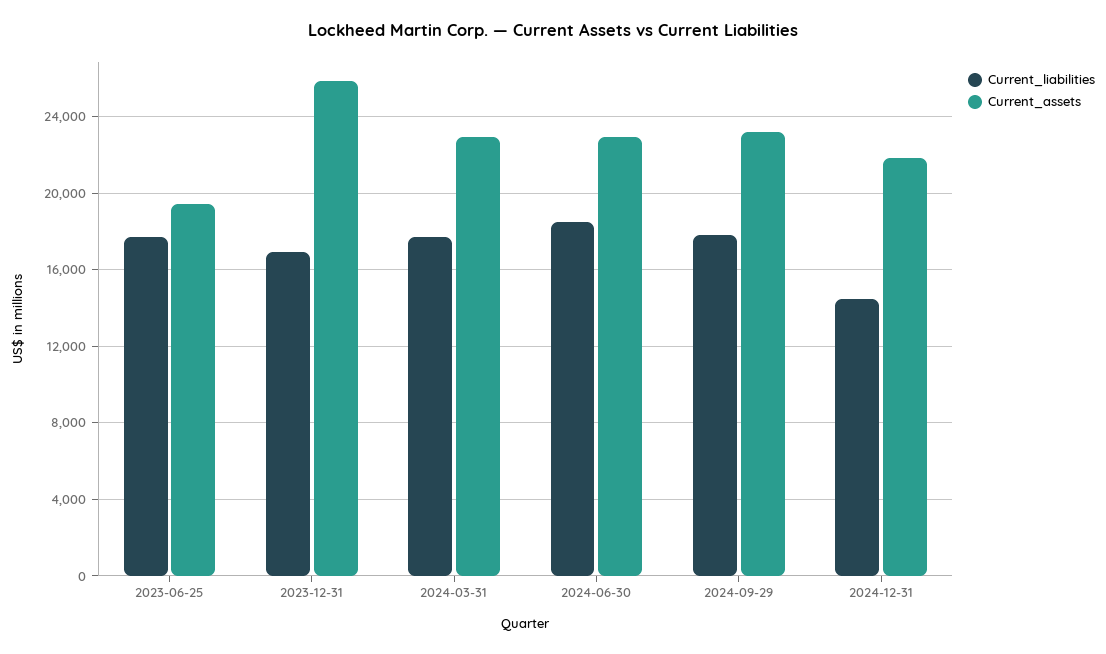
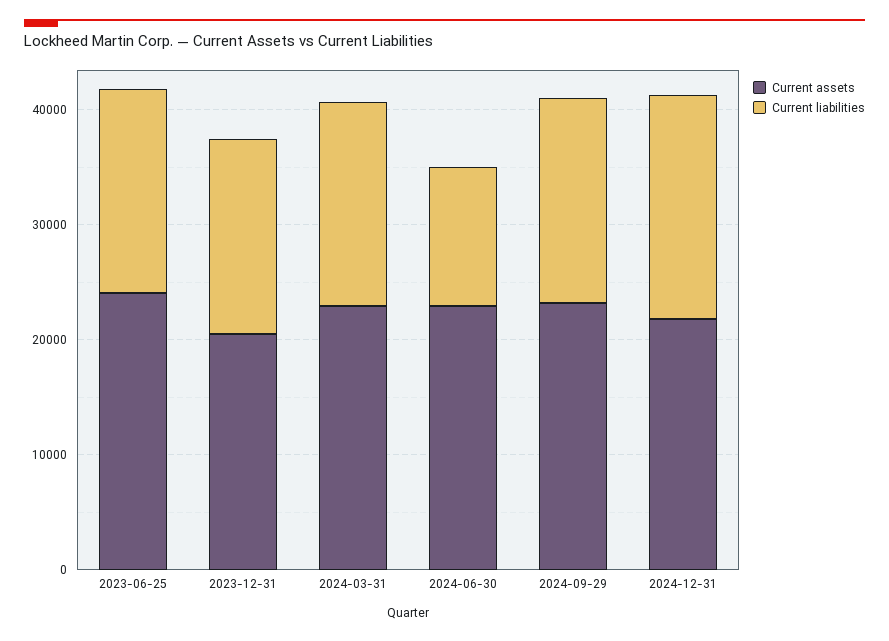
  {
    "Current_liabilities": {
      "2023-06-25": 17500,
      "2023-12-31": 17000,
      "2024-03-31": 17500,
-     "2024-06-30": 18500,
+     "2024-06-30": 12000,
      "2024-09-29": 18000,
-     "2024-12-31": 14500
+     "2024-12-31": 20000
    },
    "Current_assets": {
-     "2023-06-25": 19500,
+     "2023-06-25": 24000,
-     "2023-12-31": 26000,
+     "2023-12-31": 20000,
      "2024-03-31": 23000,
      "2024-06-30": 23000,
      "2024-09-29": 23000,
      "2024-12-31": 22000
    }
  }

